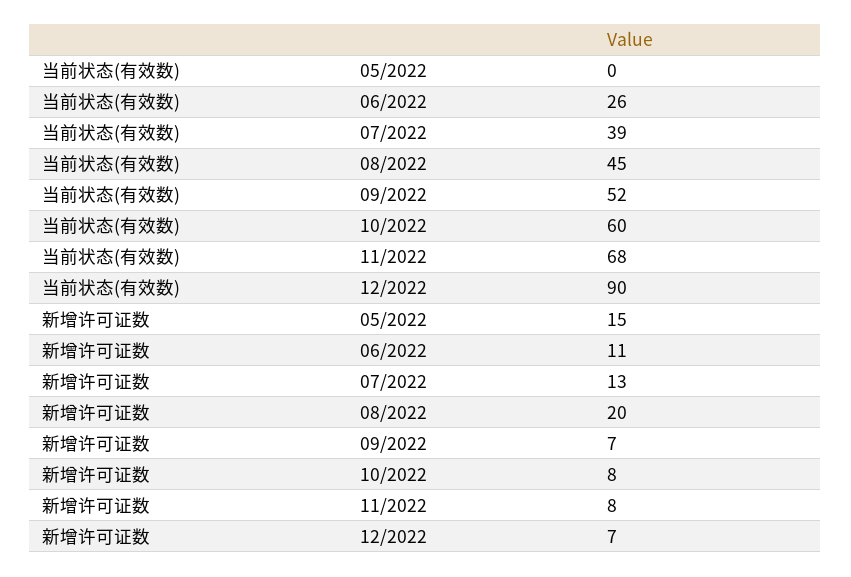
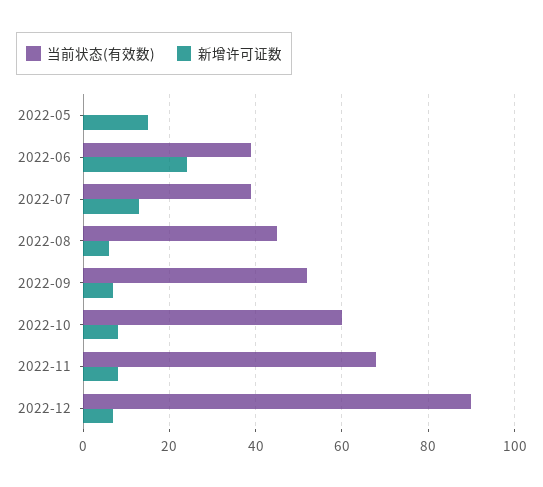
  {
    "当前状态(有效数)": {
      "05/2022": 0,
-     "06/2022": 26,
+     "06/2022": 40,
      "07/2022": 39,
      "08/2022": 45,
      "09/2022": 52,
      "10/2022": 60,
      "11/2022": 68,
      "12/2022": 90
    },
    "新增许可证数": {
      "05/2022": 15,
-     "06/2022": 11,
+     "06/2022": 25,
      "07/2022": 13,
-     "08/2022": 20,
+     "08/2022": 5,
      "09/2022": 7,
      "10/2022": 8,
      "11/2022": 8,
      "12/2022": 7
    }
  }

